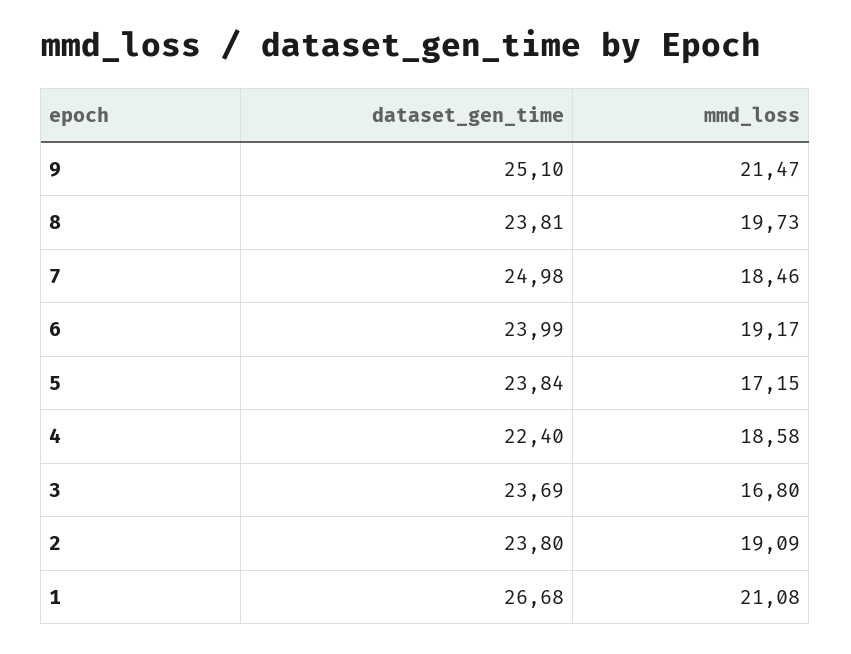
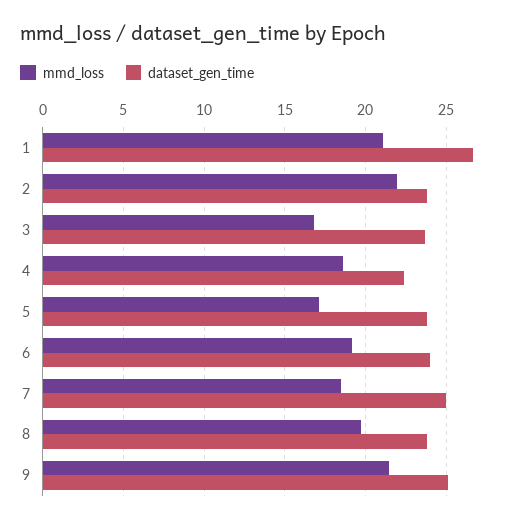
  {
    "dataset_gen_time": {
      "9": 25.1,
      "8": 23.81,
      "7": 24.98,
      "6": 23.99,
      "5": 23.84,
      "4": 22.4,
      "3": 23.69,
      "2": 23.8,
      "1": 26.68
    },
    "mmd_loss": {
      "9": 21.47,
      "8": 19.73,
      "7": 18.46,
      "6": 19.17,
      "5": 17.15,
      "4": 18.58,
      "3": 16.8,
-     "2": 19.09,
+     "2": 22,
      "1": 21.08
    }
  }

